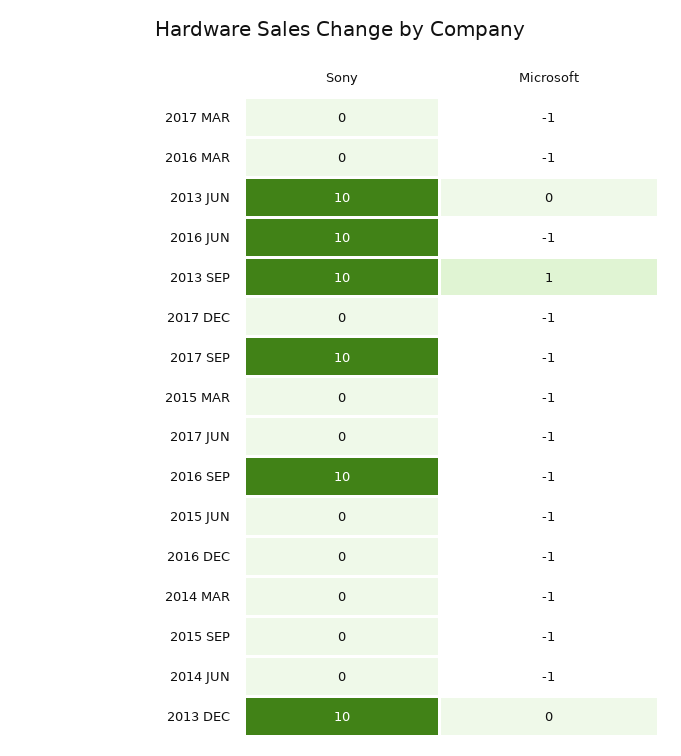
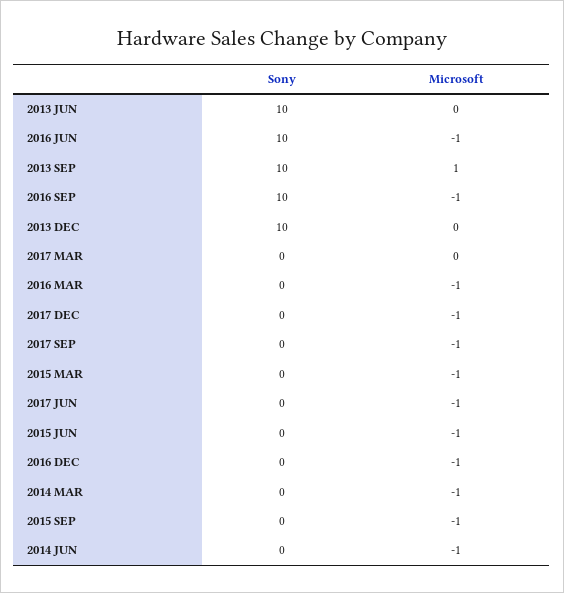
  {
    "Sony": {
      "2017 MAR": 0,
      "2016 MAR": 0,
      "2013 JUN": 10,
      "2016 JUN": 10,
      "2013 SEP": 10,
      "2017 DEC": 0,
-     "2017 SEP": 10,
+     "2017 SEP": 0,
      "2015 MAR": 0,
      "2017 JUN": 0,
      "2016 SEP": 10,
      "2015 JUN": 0,
      "2016 DEC": 0,
      "2014 MAR": 0,
      "2015 SEP": 0,
      "2014 JUN": 0,
      "2013 DEC": 10
    },
    "Microsoft": {
-     "2017 MAR": -1,
+     "2017 MAR": 0,
      "2016 MAR": -1,
      "2013 JUN": 0,
      "2016 JUN": -1,
      "2013 SEP": 1,
      "2017 DEC": -1,
      "2017 SEP": -1,
      "2015 MAR": -1,
      "2017 JUN": -1,
      "2016 SEP": -1,
      "2015 JUN": -1,
      "2016 DEC": -1,
      "2014 MAR": -1,
      "2015 SEP": -1,
      "2014 JUN": -1,
      "2013 DEC": 0
    }
  }

